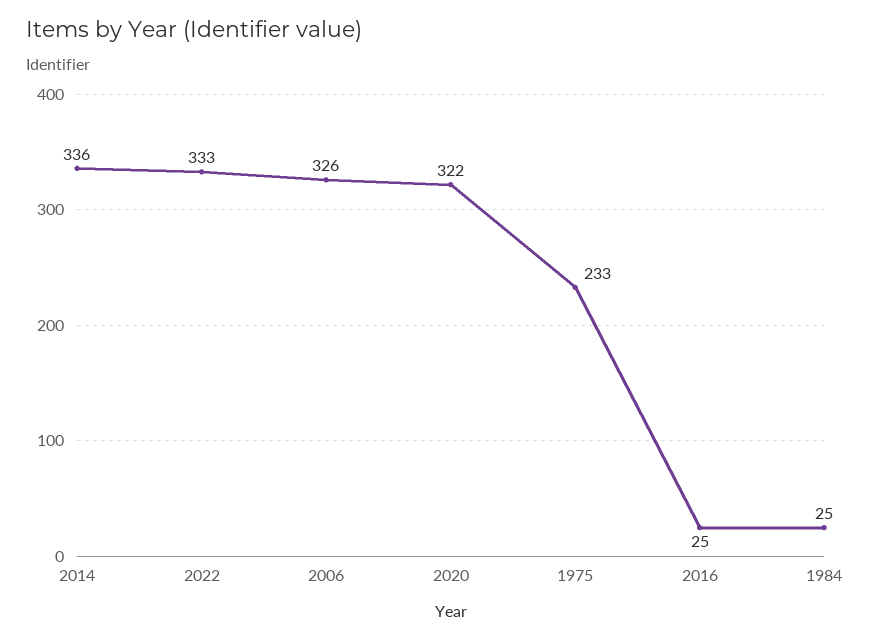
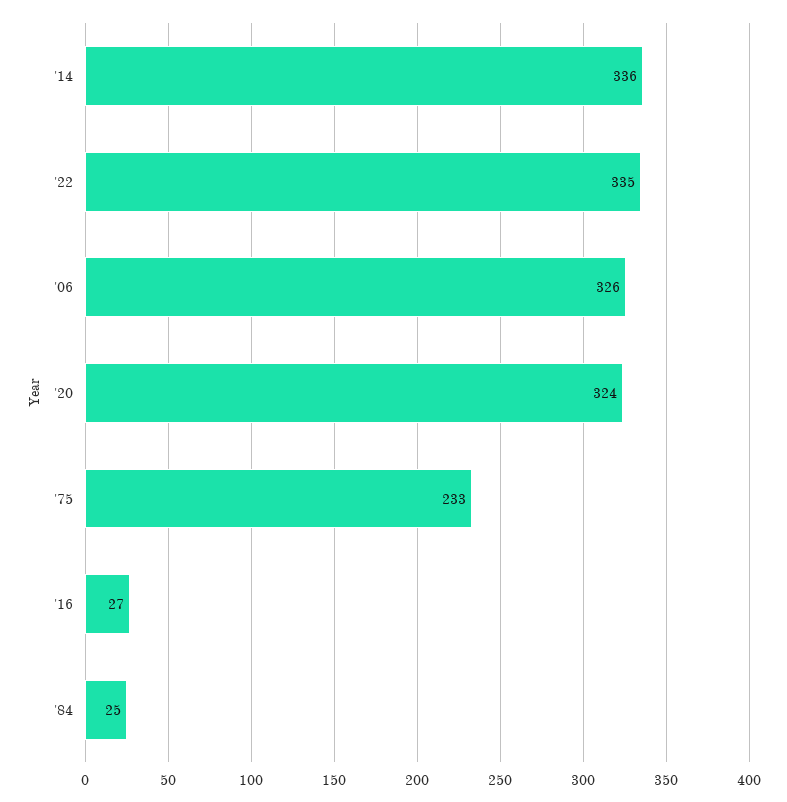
  {
    "2014": 336,
-   "2022": 333,
+   "2022": 335,
    "2006": 326,
-   "2020": 322,
+   "2020": 324,
    "1975": 233,
-   "2016": 25,
+   "2016": 27,
    "1984": 25
  }

